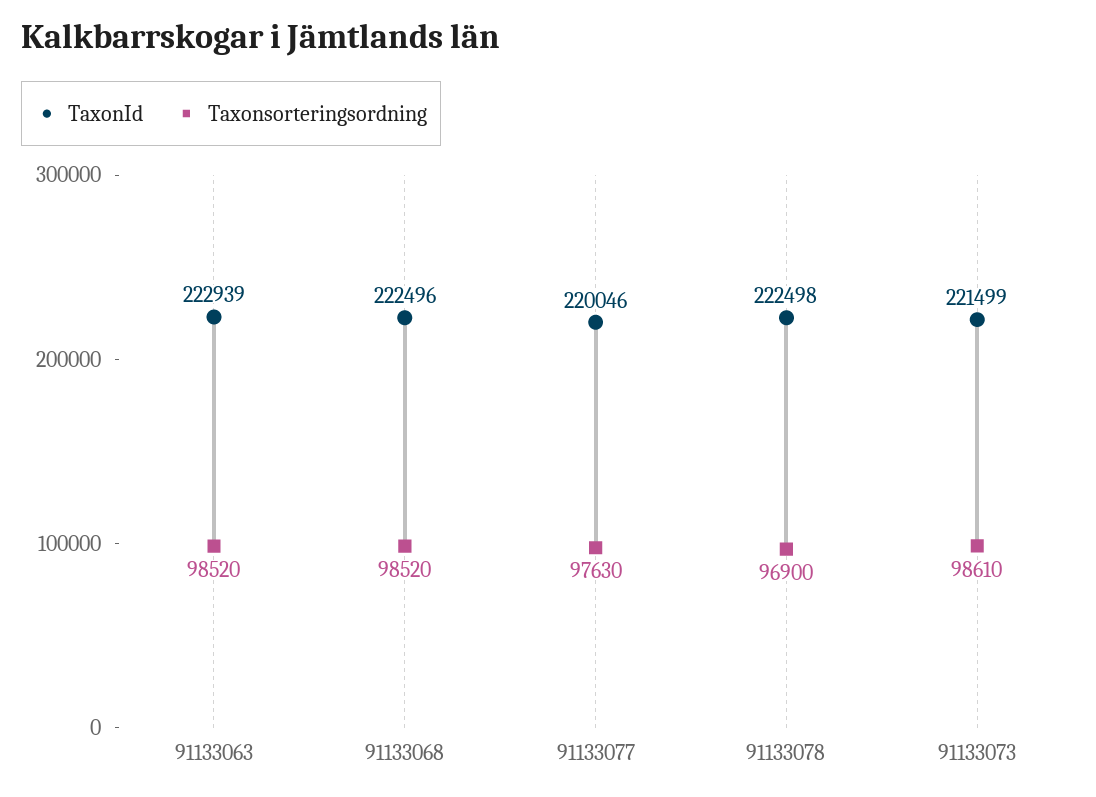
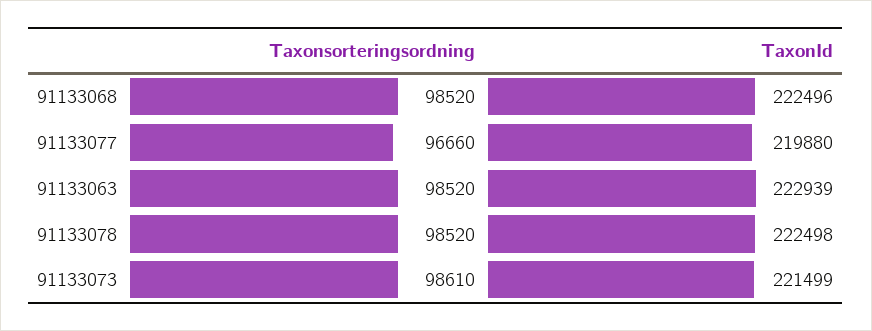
  {
    "TaxonId": {
      "91133063": 222939,
      "91133068": 222496,
-     "91133077": 220046,
+     "91133077": 219880,
      "91133078": 222498,
      "91133073": 221499
    },
    "Taxonsorteringsordning": {
      "91133063": 98520,
      "91133068": 98520,
-     "91133077": 97630,
+     "91133077": 96660,
-     "91133078": 96900,
+     "91133078": 98520,
      "91133073": 98610
    }
  }

